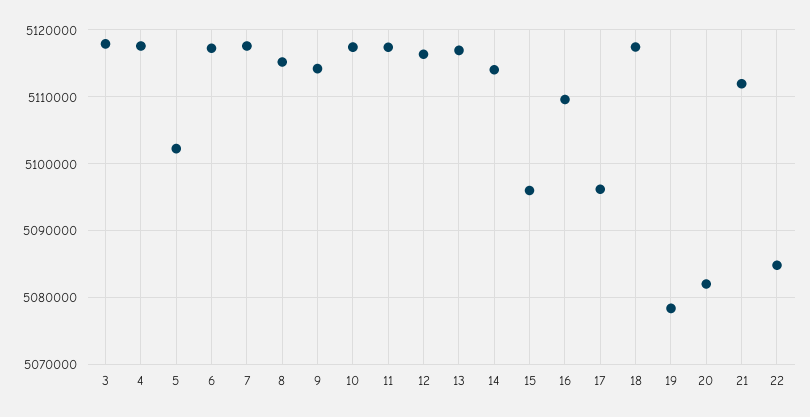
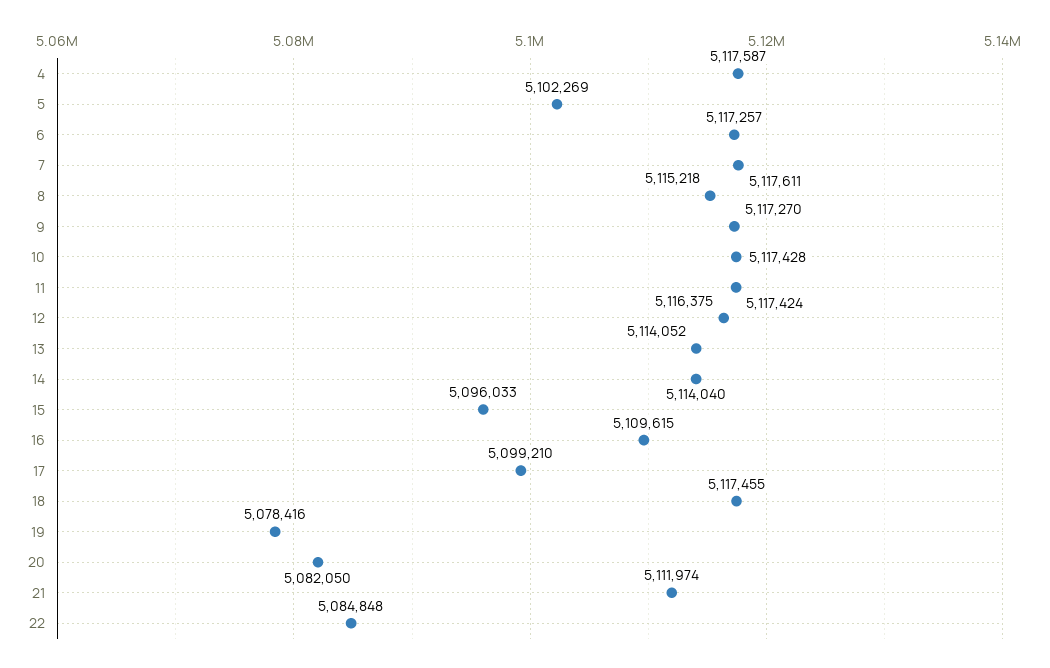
  {
-   "3": 5118000,
    "4": 5117587,
    "5": 5102269,
    "6": 5117257,
    "7": 5117611,
    "8": 5115218,
-   "9": 5114000,
+   "9": 5117270,
    "10": 5117428,
    "11": 5117424,
    "12": 5116375,
-   "13": 5117000,
+   "13": 5114052,
    "14": 5114040,
    "15": 5096033,
    "16": 5109615,
-   "17": 5096000,
+   "17": 5099210,
    "18": 5117455,
    "19": 5078416,
    "20": 5082050,
    "21": 5111974,
    "22": 5084848
  }

